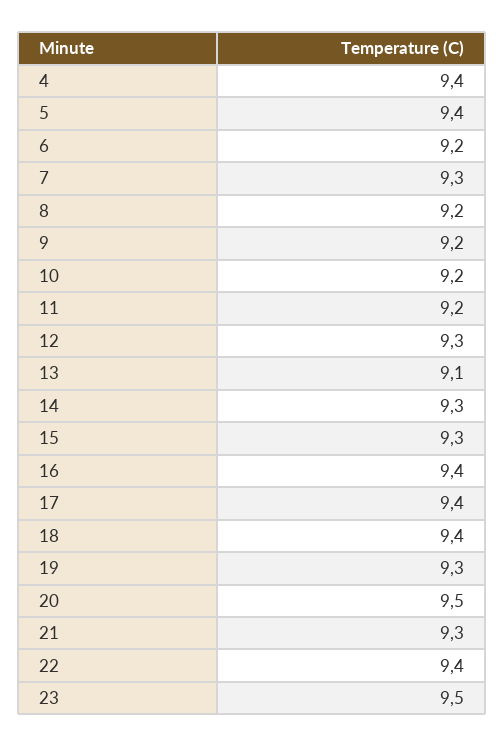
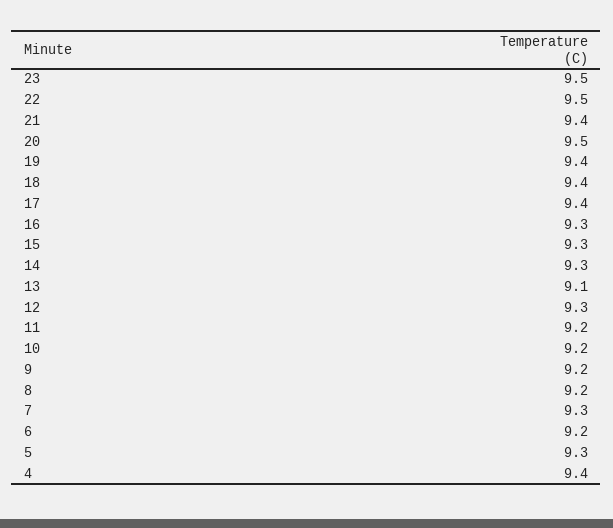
  {
    "4": 9.4,
-   "5": 9.4,
+   "5": 9.3,
    "6": 9.2,
    "7": 9.3,
    "8": 9.2,
    "9": 9.2,
    "10": 9.2,
    "11": 9.2,
    "12": 9.3,
    "13": 9.1,
    "14": 9.3,
    "15": 9.3,
-   "16": 9.4,
+   "16": 9.3,
    "17": 9.4,
    "18": 9.4,
-   "19": 9.3,
+   "19": 9.4,
    "20": 9.5,
-   "21": 9.3,
+   "21": 9.4,
-   "22": 9.4,
+   "22": 9.5,
    "23": 9.5
  }

